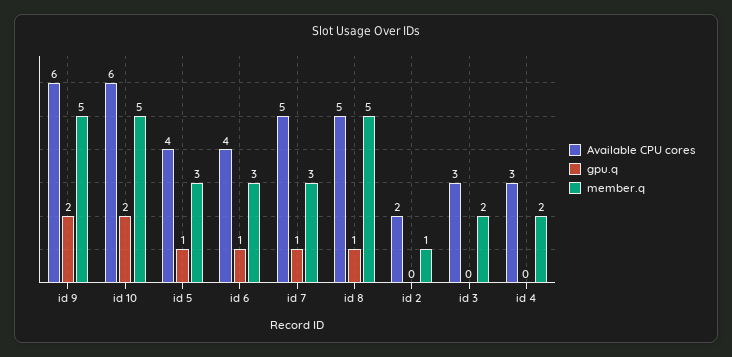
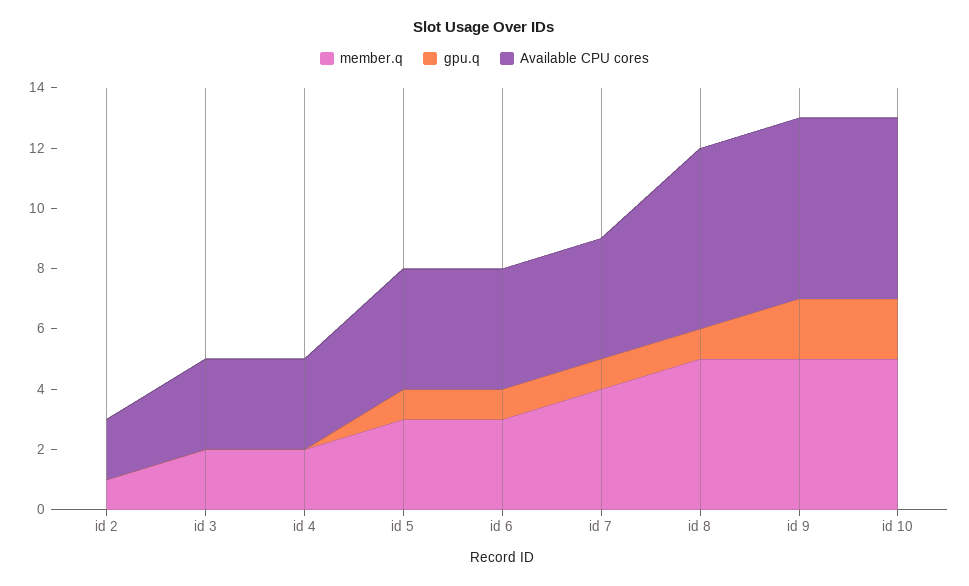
  {
    "Available CPU cores": {
      "id 9": 6,
      "id 10": 6,
      "id 5": 4,
      "id 6": 4,
-     "id 7": 5,
+     "id 7": 4,
-     "id 8": 5,
+     "id 8": 6,
      "id 2": 2,
      "id 3": 3,
      "id 4": 3
    },
    "gpu.q": {
      "id 9": 2,
      "id 10": 2,
      "id 5": 1,
      "id 6": 1,
      "id 7": 1,
      "id 8": 1,
      "id 2": 0,
      "id 3": 0,
      "id 4": 0
    },
    "member.q": {
      "id 9": 5,
      "id 10": 5,
      "id 5": 3,
      "id 6": 3,
-     "id 7": 3,
+     "id 7": 4,
      "id 8": 5,
      "id 2": 1,
      "id 3": 2,
      "id 4": 2
    }
  }

